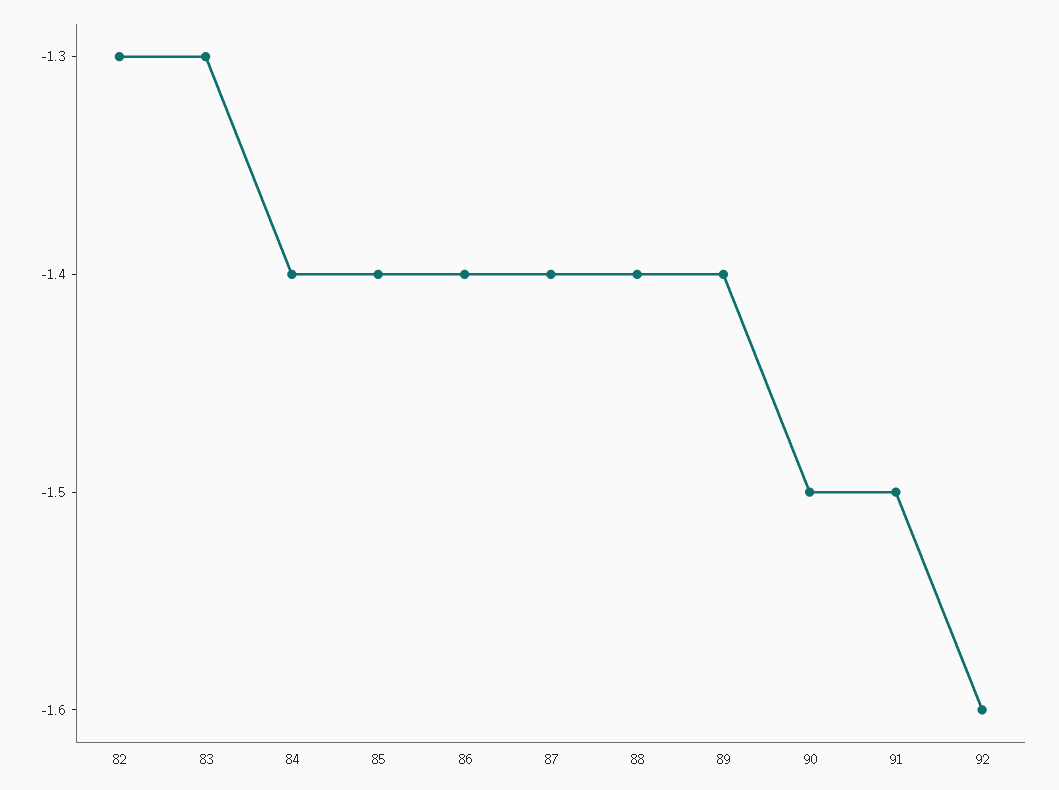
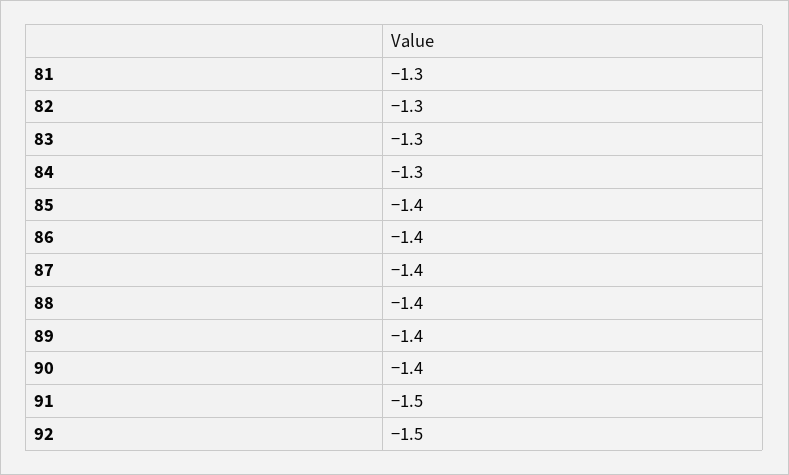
  {
    "82": -1.3,
    "83": -1.3,
-   "84": -1.4,
+   "84": -1.3,
    "85": -1.4,
    "86": -1.4,
    "87": -1.4,
    "88": -1.4,
    "89": -1.4,
-   "90": -1.5,
+   "90": -1.4,
    "91": -1.5,
-   "92": -1.6
+   "92": -1.5,
+   "81": -1.3
  }

